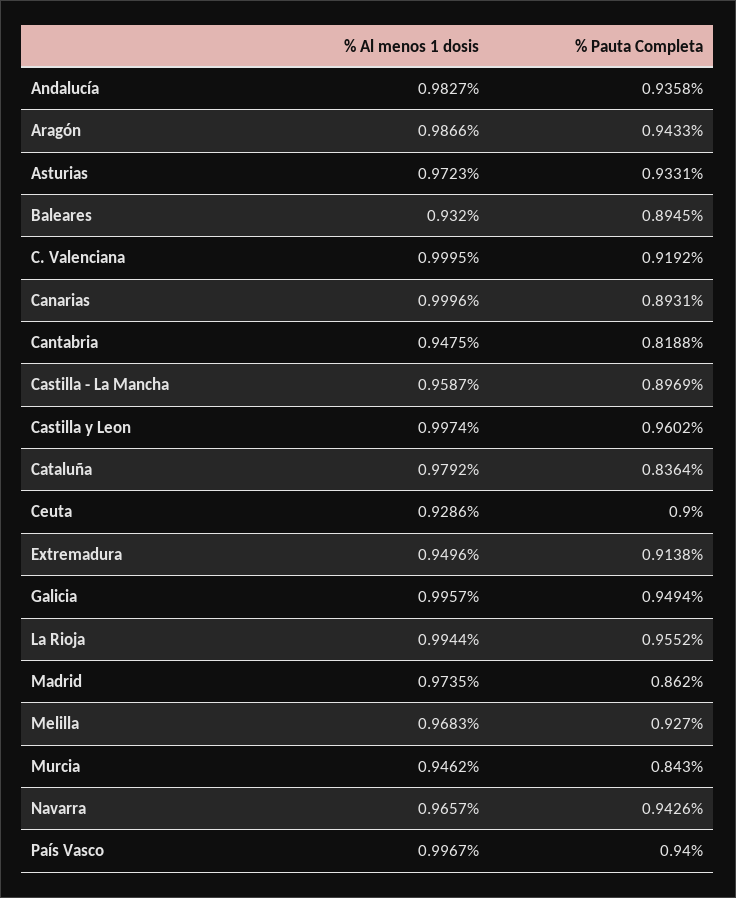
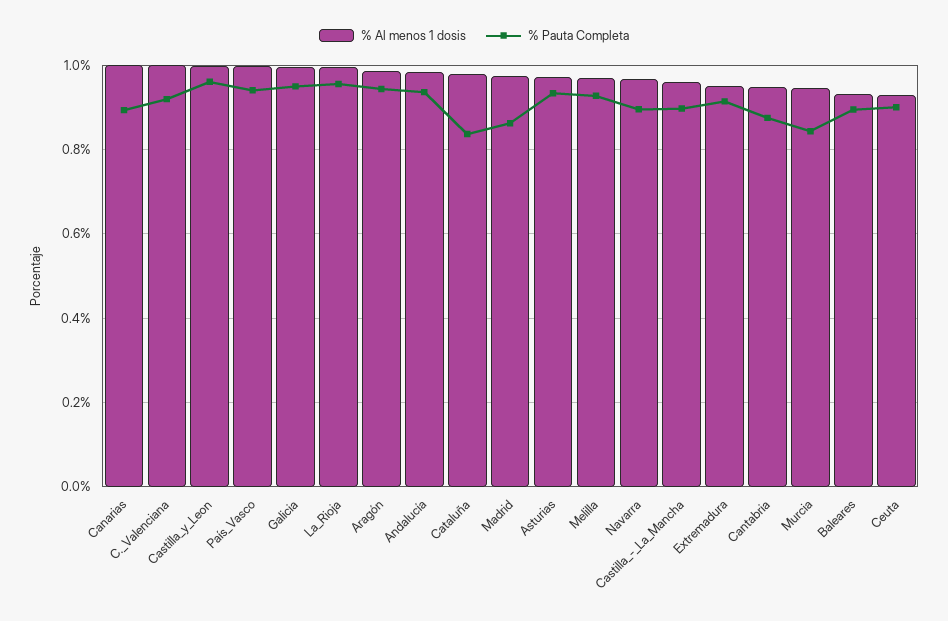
  {
    "% Al menos 1 dosis": {
      "Andalucía": 0.9827,
      "Aragón": 0.9866,
      "Asturias": 0.9723,
      "Baleares": 0.932,
      "C. Valenciana": 0.9995,
      "Canarias": 0.9996,
      "Cantabria": 0.9475,
      "Castilla - La Mancha": 0.9587,
      "Castilla y Leon": 0.9974,
      "Cataluña": 0.9792,
      "Ceuta": 0.9286,
      "Extremadura": 0.9496,
      "Galicia": 0.9957,
      "La Rioja": 0.9944,
      "Madrid": 0.9735,
      "Melilla": 0.9683,
      "Murcia": 0.9462,
      "Navarra": 0.9657,
      "País Vasco": 0.9967
    },
    "% Pauta Completa": {
      "Andalucía": 0.9358,
      "Aragón": 0.9433,
      "Asturias": 0.9331,
      "Baleares": 0.8945,
      "C. Valenciana": 0.9192,
      "Canarias": 0.8931,
-     "Cantabria": 0.8188,
+     "Cantabria": 0.88,
      "Castilla - La Mancha": 0.8969,
      "Castilla y Leon": 0.9602,
      "Cataluña": 0.8364,
      "Ceuta": 0.9,
      "Extremadura": 0.9138,
      "Galicia": 0.9494,
      "La Rioja": 0.9552,
      "Madrid": 0.862,
      "Melilla": 0.927,
      "Murcia": 0.843,
-     "Navarra": 0.9426,
+     "Navarra": 0.9,
      "País Vasco": 0.94
    }
  }

